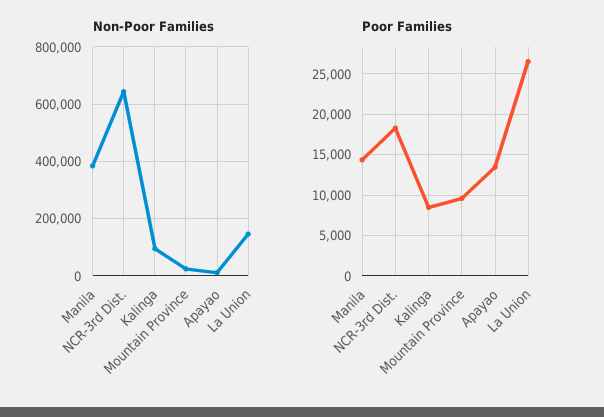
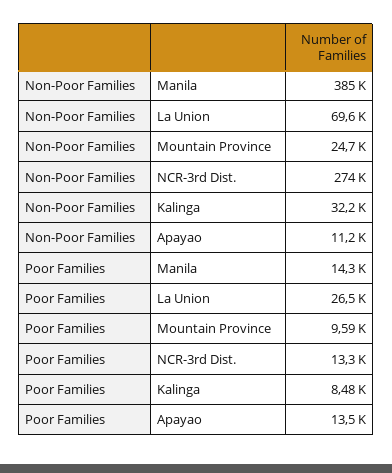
  {
    "Non-Poor Families": {
      "Manila": 385000,
-     "NCR-3rd Dist.": 650000,
+     "NCR-3rd Dist.": 274000,
-     "Kalinga": 100000,
+     "Kalinga": 32200,
      "Mountain Province": 24700,
      "Apayao": 11200,
-     "La Union": 150000
+     "La Union": 69600
    },
    "Poor Families": {
      "Manila": 14300,
-     "NCR-3rd Dist.": 18000,
+     "NCR-3rd Dist.": 13300,
      "Kalinga": 8480,
      "Mountain Province": 9590,
      "Apayao": 13500,
      "La Union": 26500
    }
  }

